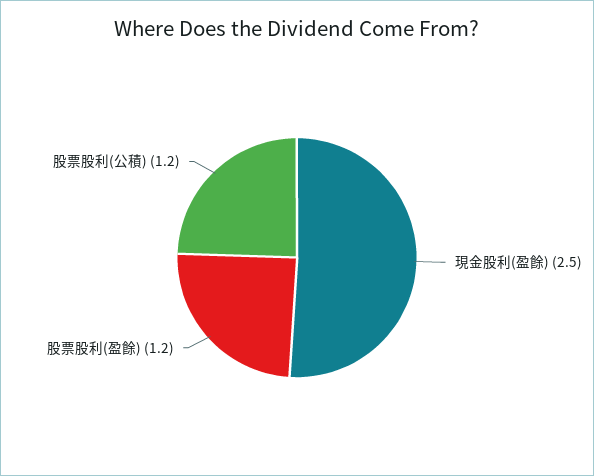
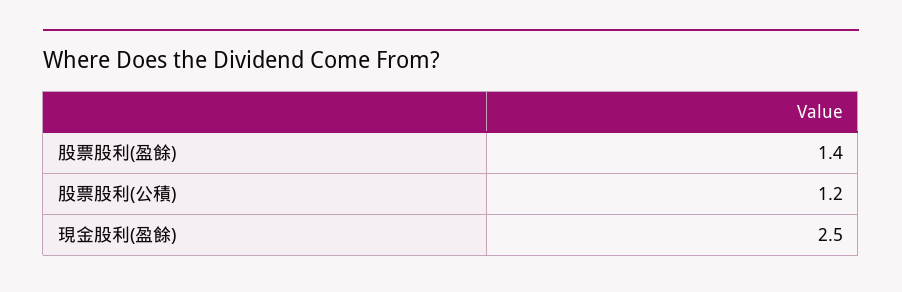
  {
    "現金股利(盈餘)": 2.5,
-   "股票股利(盈餘)": 1.2,
+   "股票股利(盈餘)": 1.4,
    "股票股利(公積)": 1.2
  }

